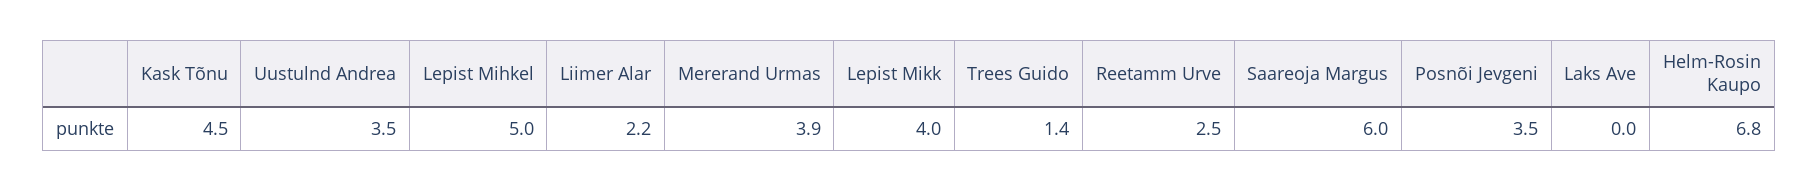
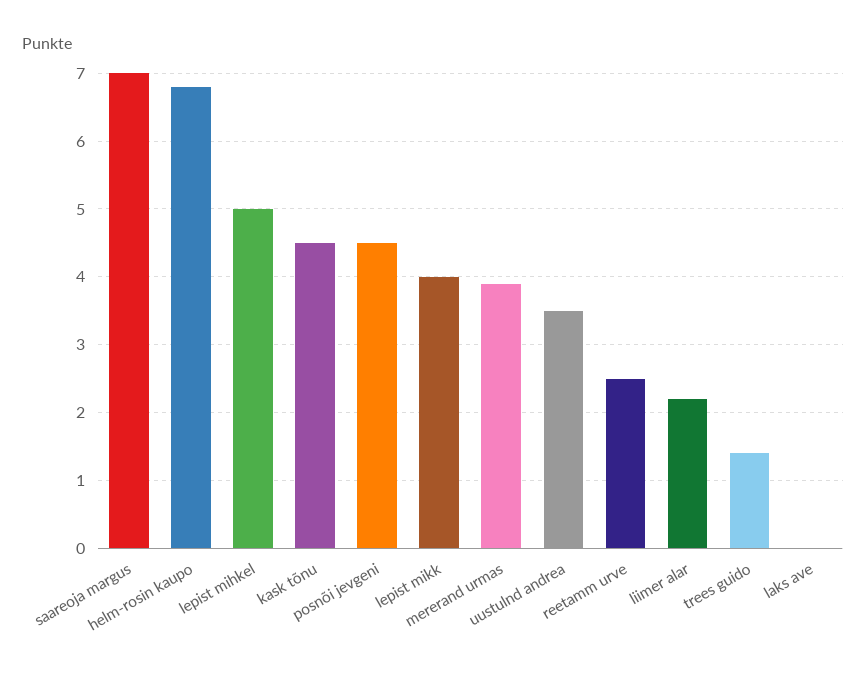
  {
    "Kask Tõnu": 4.5,
    "Uustulnd Andrea": 3.5,
    "Lepist Mihkel": 5,
    "Liimer Alar": 2.2,
    "Mererand Urmas": 3.9,
    "Lepist Mikk": 4,
    "Trees Guido": 1.4,
    "Reetamm Urve": 2.5,
-   "Saareoja Margus": 6,
+   "Saareoja Margus": 7,
-   "Posnõi Jevgeni": 3.5,
+   "Posnõi Jevgeni": 4.5,
    "Laks Ave": 0,
    "Helm-Rosin Kaupo": 6.8
  }

